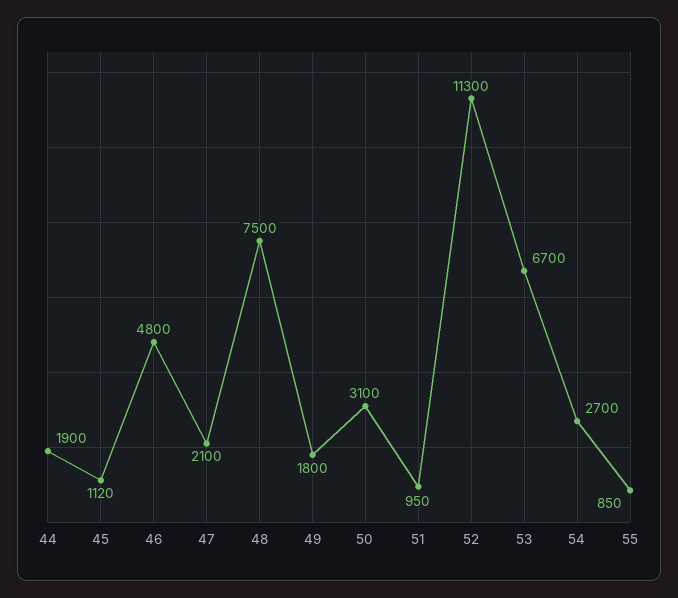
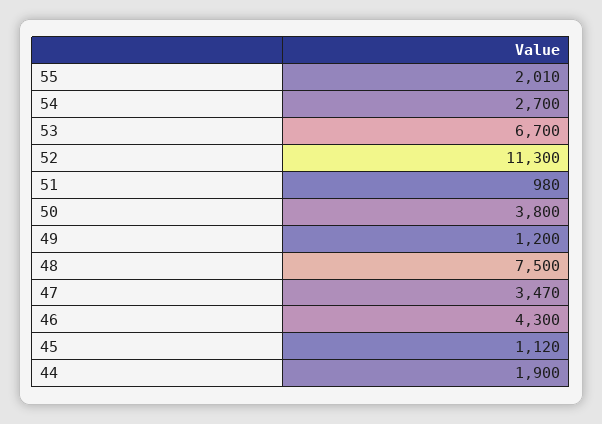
  {
    "44": 1900,
    "45": 1120,
-   "46": 4800,
+   "46": 4300,
-   "47": 2100,
+   "47": 3470,
    "48": 7500,
-   "49": 1800,
+   "49": 1200,
-   "50": 3100,
+   "50": 3800,
-   "51": 950,
+   "51": 980,
    "52": 11300,
    "53": 6700,
    "54": 2700,
-   "55": 850
+   "55": 2010
  }

